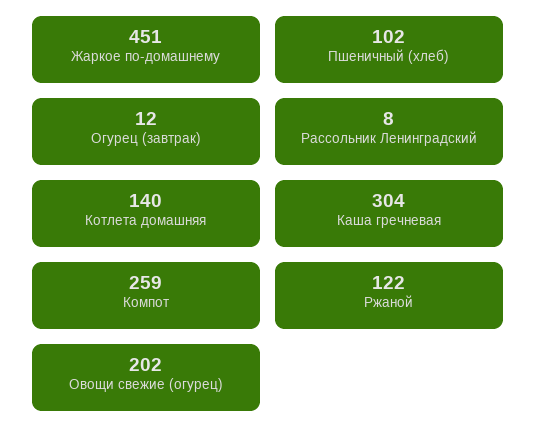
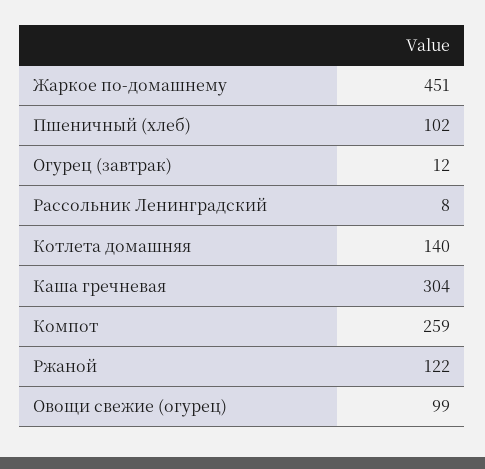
  {
    "Жаркое по-домашнему": 451,
    "Пшеничный (хлеб)": 102,
    "Огурец (завтрак)": 12,
    "Рассольник Ленинградский": 8,
    "Котлета домашняя": 140,
    "Каша гречневая": 304,
    "Компот": 259,
    "Ржаной": 122,
-   "Овощи свежие (огурец)": 202
+   "Овощи свежие (огурец)": 99
  }

